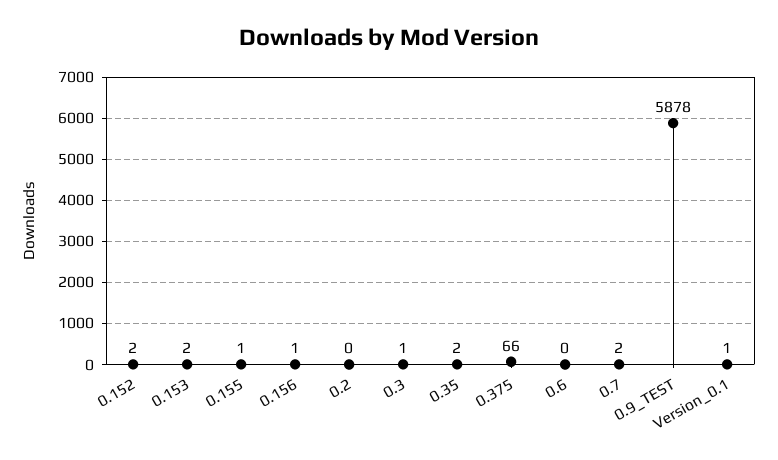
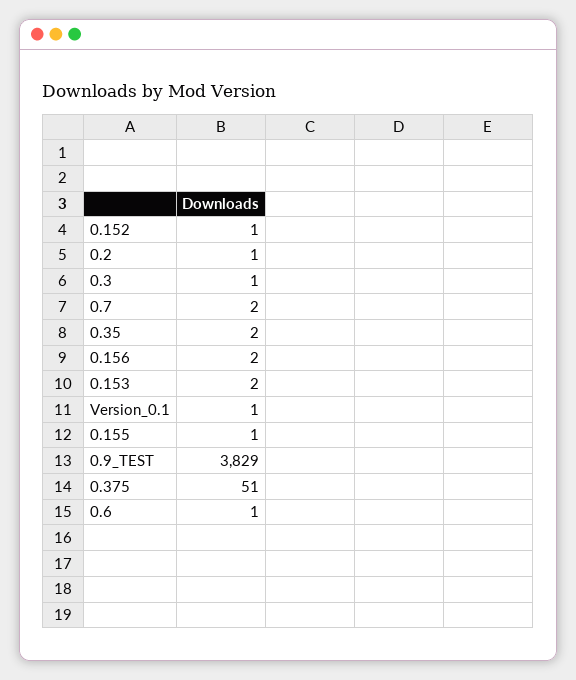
  {
-   "0.152": 2,
+   "0.152": 1,
    "0.153": 2,
    "0.155": 1,
-   "0.156": 1,
+   "0.156": 2,
-   "0.2": 0,
+   "0.2": 1,
    "0.3": 1,
    "0.35": 2,
-   "0.375": 66,
+   "0.375": 51,
-   "0.6": 0,
+   "0.6": 1,
    "0.7": 2,
-   "0.9_TEST": 5878,
+   "0.9_TEST": 3829,
    "Version_0.1": 1
  }

